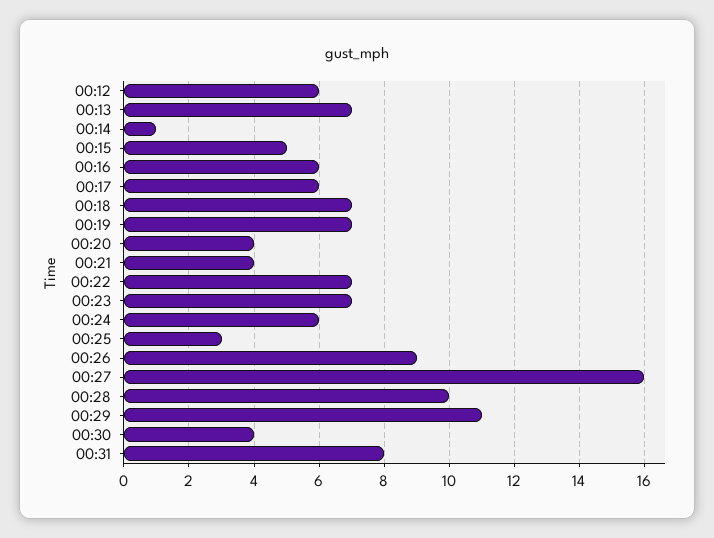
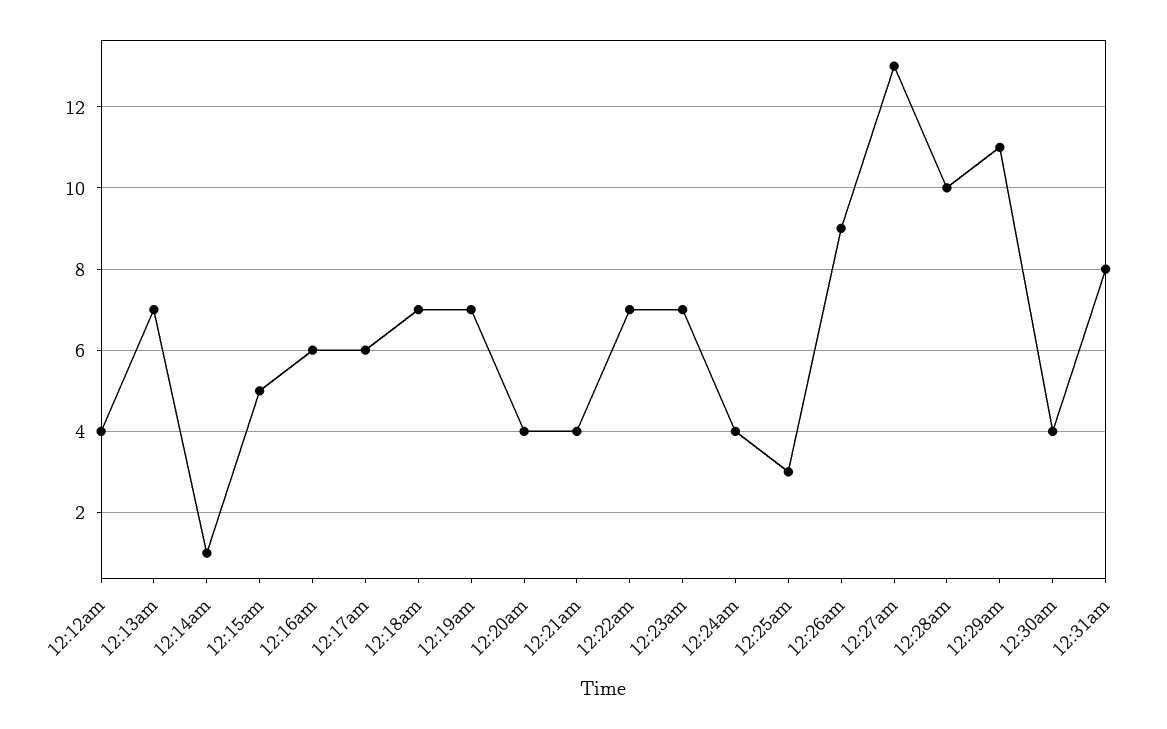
  {
-   "00:12": 6,
+   "00:12": 4,
    "00:13": 7,
    "00:14": 1,
    "00:15": 5,
    "00:16": 6,
    "00:17": 6,
    "00:18": 7,
    "00:19": 7,
    "00:20": 4,
    "00:21": 4,
    "00:22": 7,
    "00:23": 7,
-   "00:24": 6,
+   "00:24": 4,
    "00:25": 3,
    "00:26": 9,
-   "00:27": 16,
+   "00:27": 13,
    "00:28": 10,
    "00:29": 11,
    "00:30": 4,
    "00:31": 8
  }

